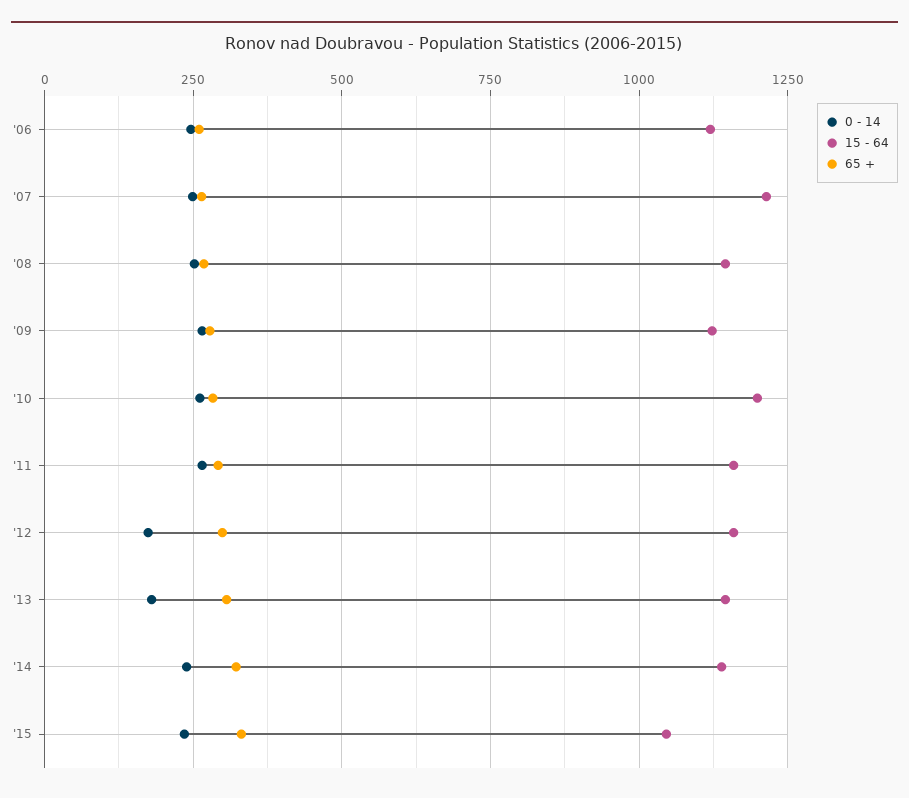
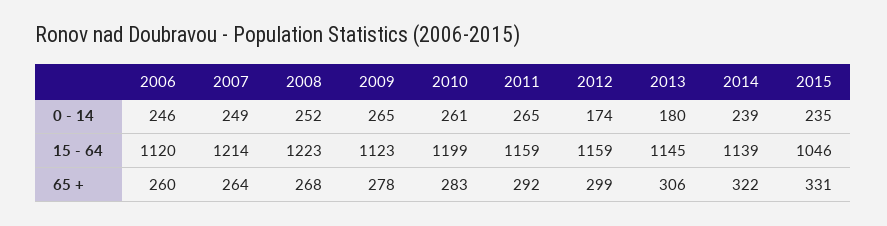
  {
    "0 - 14": {
      "'06": 246,
      "'07": 249,
      "'08": 252,
      "'09": 265,
      "'10": 261,
      "'11": 265,
      "'12": 174,
      "'13": 180,
      "'14": 239,
      "'15": 235
    },
    "15 - 64": {
      "'06": 1120,
      "'07": 1214,
-     "'08": 1150,
+     "'08": 1223,
      "'09": 1123,
      "'10": 1199,
      "'11": 1159,
      "'12": 1159,
      "'13": 1145,
      "'14": 1139,
      "'15": 1046
    },
    "65 +": {
      "'06": 260,
      "'07": 264,
      "'08": 268,
      "'09": 278,
      "'10": 283,
      "'11": 292,
      "'12": 299,
      "'13": 306,
      "'14": 322,
      "'15": 331
    }
  }

